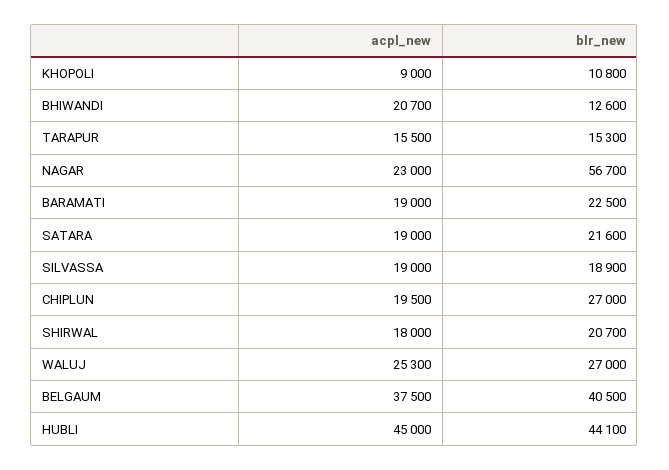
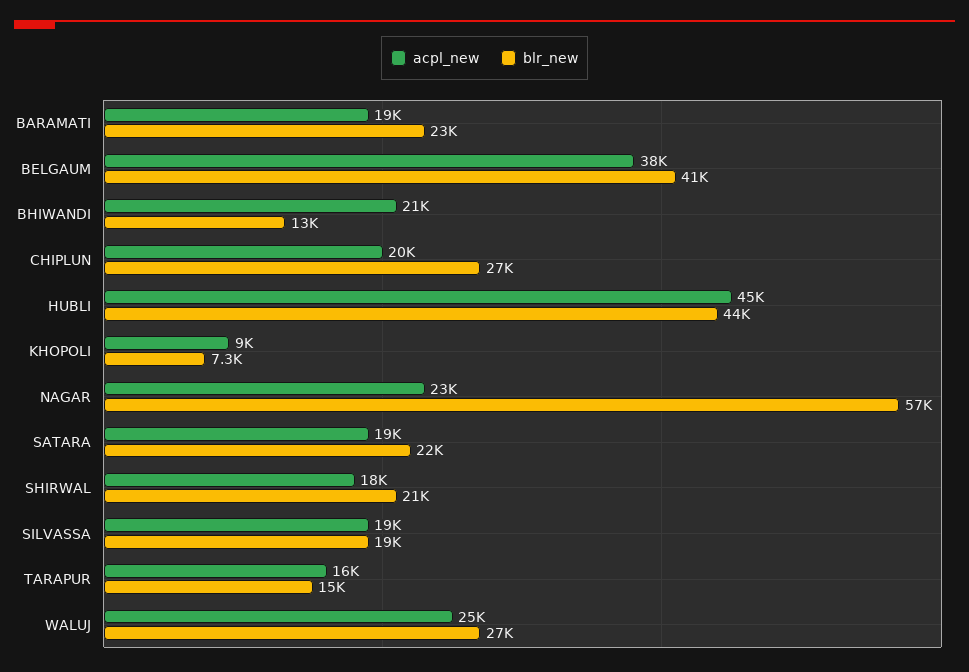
  {
    "acpl_new": {
      "KHOPOLI": 9000,
      "BHIWANDI": 20700,
      "TARAPUR": 15500,
      "NAGAR": 23000,
      "BARAMATI": 19000,
      "SATARA": 19000,
      "SILVASSA": 19000,
      "CHIPLUN": 19500,
      "SHIRWAL": 18000,
      "WALUJ": 25300,
      "BELGAUM": 37500,
      "HUBLI": 45000
    },
    "blr_new": {
-     "KHOPOLI": 10800,
+     "KHOPOLI": 7300,
      "BHIWANDI": 12600,
      "TARAPUR": 15300,
      "NAGAR": 56700,
      "BARAMATI": 22500,
      "SATARA": 21600,
      "SILVASSA": 18900,
      "CHIPLUN": 27000,
      "SHIRWAL": 20700,
      "WALUJ": 27000,
      "BELGAUM": 40500,
      "HUBLI": 44100
    }
  }

